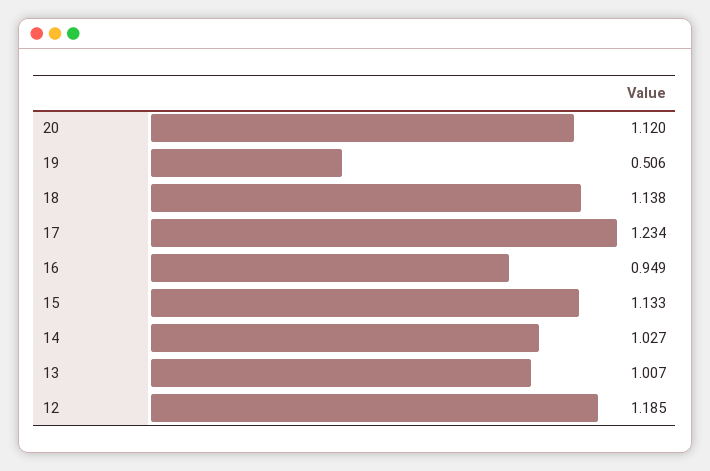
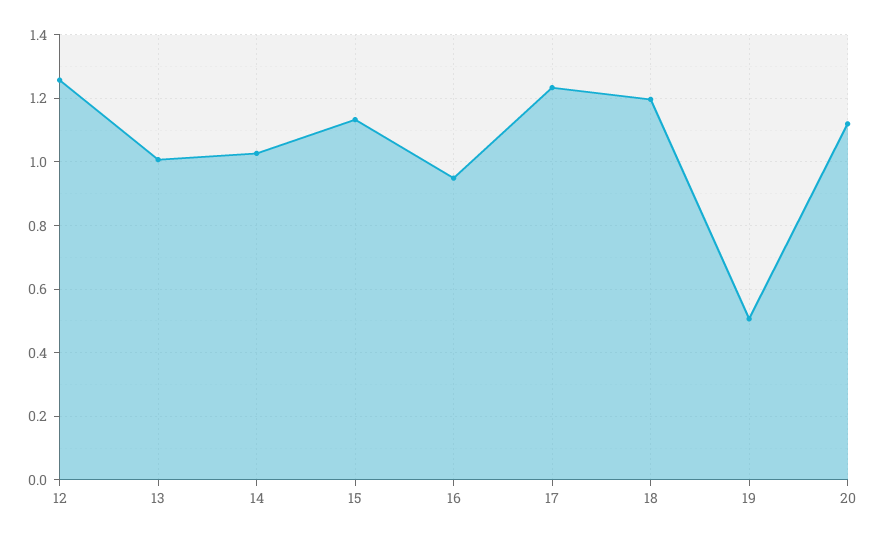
  {
    "20": 1.12,
    "19": 0.506,
-   "18": 1.138,
+   "18": 1.2,
    "17": 1.234,
    "16": 0.949,
    "15": 1.133,
    "14": 1.027,
    "13": 1.007,
-   "12": 1.185
+   "12": 1.26
  }

